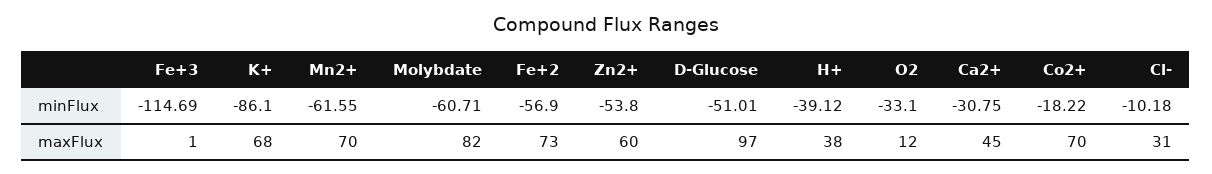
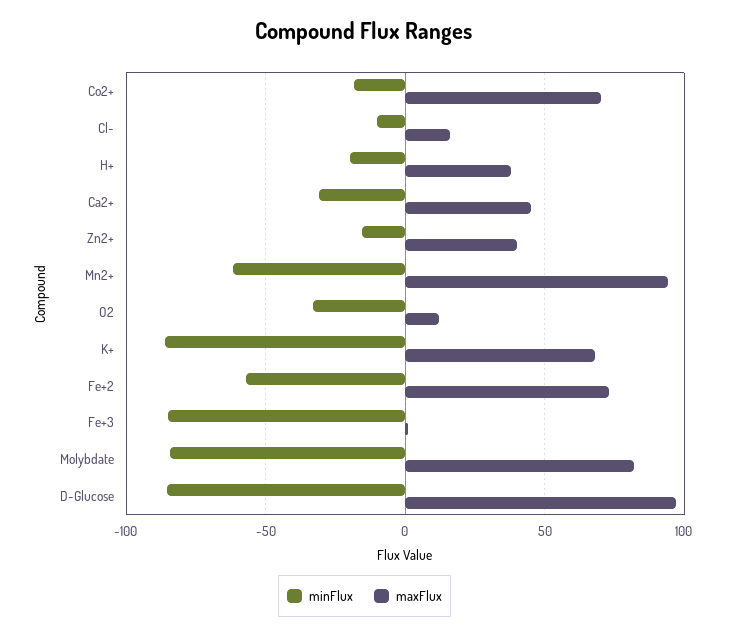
  {
    "minFlux": {
-     "Fe+3": -114.69,
+     "Fe+3": -85,
      "K+": -86.1,
      "Mn2+": -61.55,
-     "Molybdate": -60.71,
+     "Molybdate": -85,
      "Fe+2": -56.9,
-     "Zn2+": -53.8,
+     "Zn2+": -15,
-     "D-Glucose": -51.01,
+     "D-Glucose": -85,
-     "H+": -39.12,
+     "H+": -20,
      "O2": -33.1,
      "Ca2+": -30.75,
      "Co2+": -18.22,
      "Cl-": -10.18
    },
    "maxFlux": {
      "Fe+3": 1,
      "K+": 68,
-     "Mn2+": 70,
+     "Mn2+": 95,
      "Molybdate": 82,
      "Fe+2": 73,
-     "Zn2+": 60,
+     "Zn2+": 40,
      "D-Glucose": 97,
      "H+": 38,
      "O2": 12,
      "Ca2+": 45,
      "Co2+": 70,
-     "Cl-": 31
+     "Cl-": 15
    }
  }

